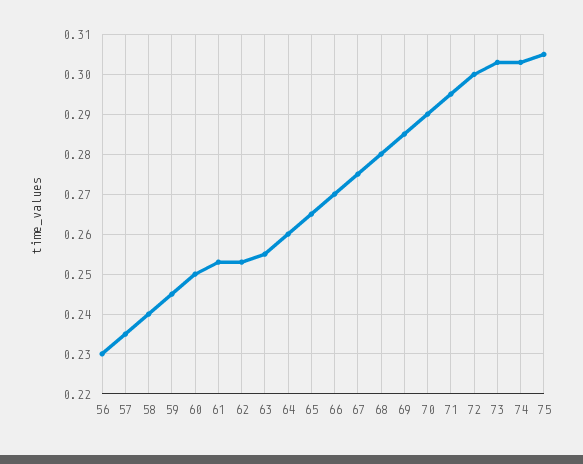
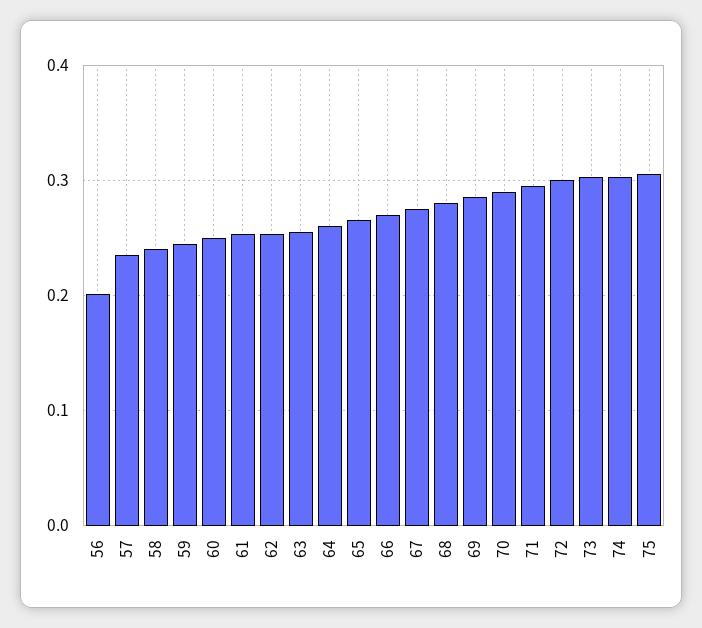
  {
-   "56": 0.23,
+   "56": 0.2,
    "57": 0.235,
    "58": 0.24,
    "59": 0.245,
    "60": 0.25,
    "61": 0.255,
    "62": 0.255,
    "63": 0.255,
    "64": 0.26,
    "65": 0.265,
    "66": 0.27,
    "67": 0.275,
    "68": 0.28,
    "69": 0.285,
    "70": 0.29,
    "71": 0.295,
    "72": 0.3,
    "73": 0.305,
    "74": 0.305,
    "75": 0.305
  }

